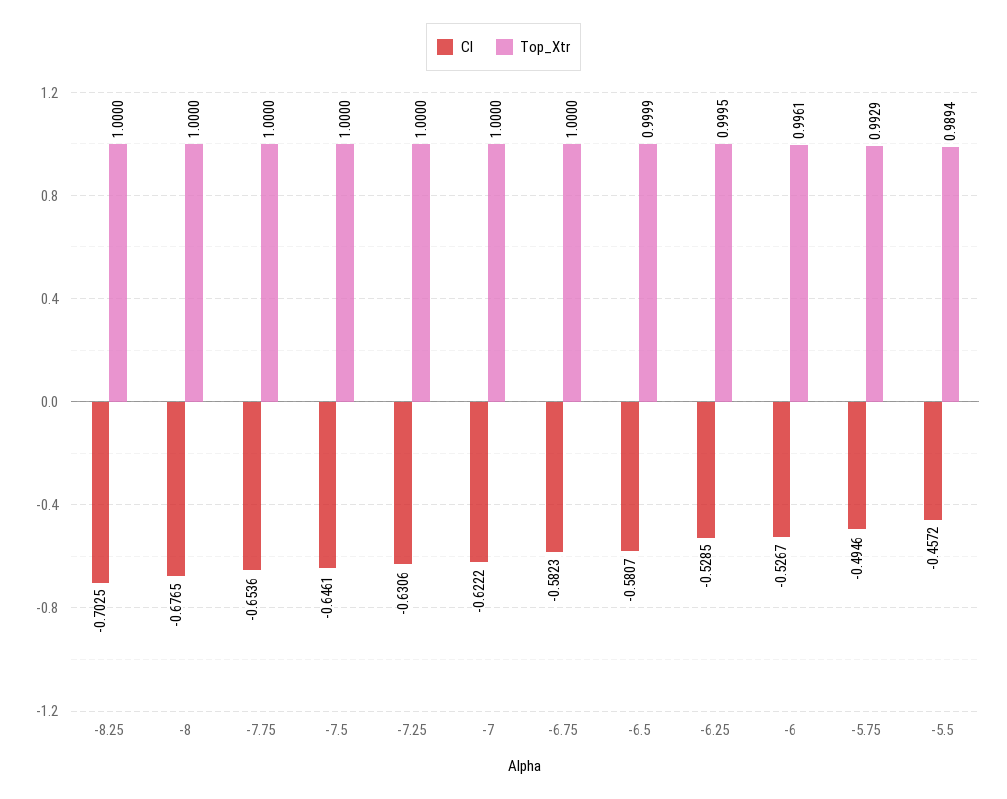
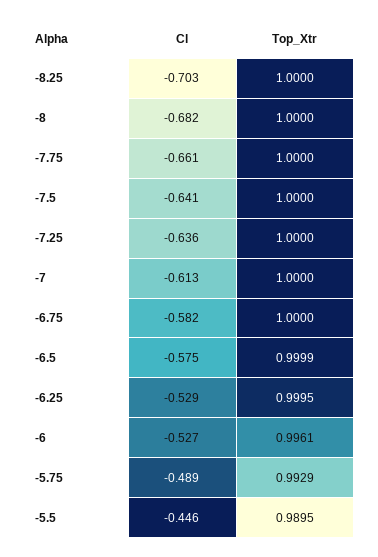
  {
    "Cl": {
      "-8.25": -0.7025,
-     "-8": -0.6765,
+     "-8": -0.682,
-     "-7.75": -0.6536,
+     "-7.75": -0.661,
-     "-7.5": -0.6461,
+     "-7.5": -0.641,
-     "-7.25": -0.6306,
+     "-7.25": -0.636,
-     "-7": -0.6222,
+     "-7": -0.613,
      "-6.75": -0.5823,
-     "-6.5": -0.5807,
+     "-6.5": -0.575,
      "-6.25": -0.5285,
      "-6": -0.5267,
-     "-5.75": -0.4946,
+     "-5.75": -0.489,
-     "-5.5": -0.4572
+     "-5.5": -0.446
    },
    "Top_Xtr": {
      "-8.25": 1,
      "-8": 1,
      "-7.75": 1,
      "-7.5": 1,
      "-7.25": 1,
      "-7": 1,
      "-6.75": 1,
      "-6.5": 0.9999,
      "-6.25": 0.9995,
      "-6": 0.9961,
      "-5.75": 0.9929,
-     "-5.5": 0.9894
+     "-5.5": 0.9895
    }
  }

